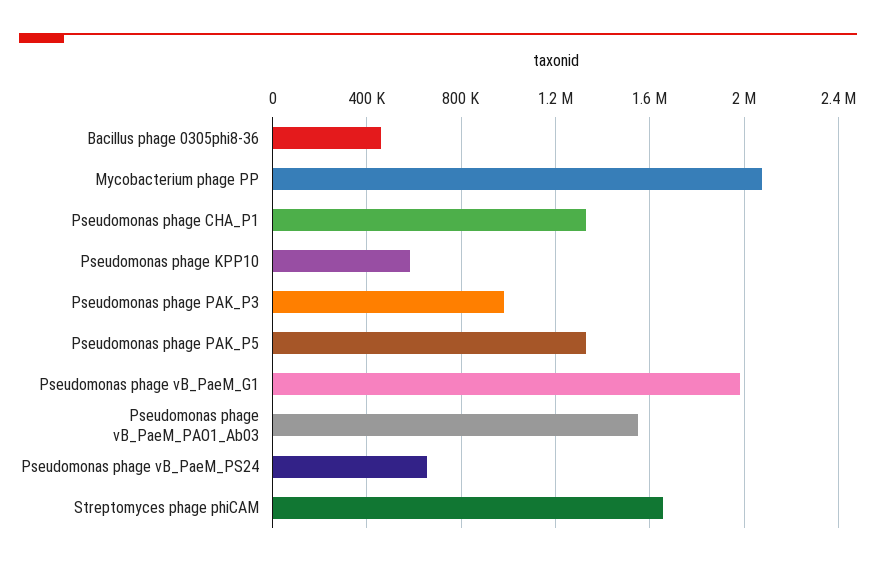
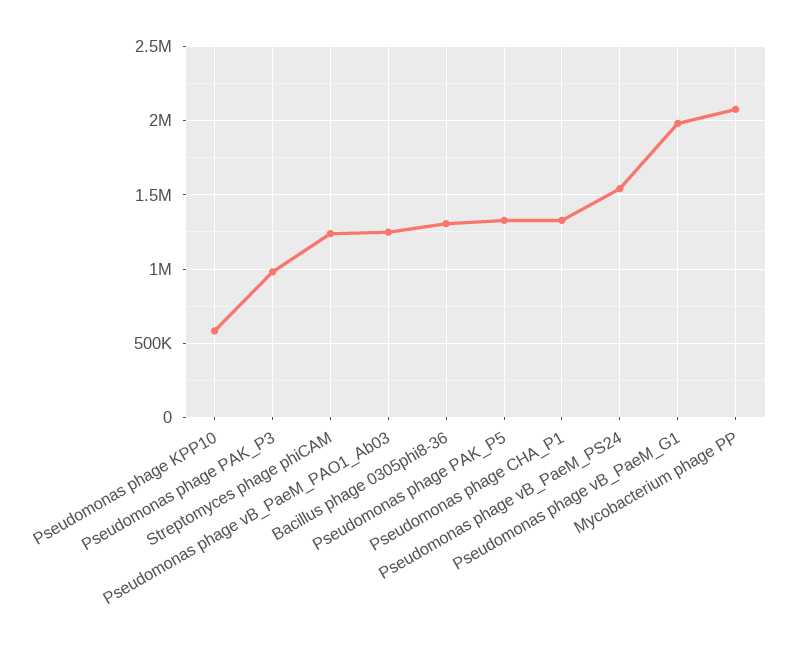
  {
-   "Bacillus phage 0305phi8-36": 450000,
+   "Bacillus phage 0305phi8-36": 1300000,
    "Mycobacterium phage PP": 2100000,
    "Pseudomonas phage CHA_P1": 1350000,
    "Pseudomonas phage KPP10": 600000,
    "Pseudomonas phage PAK_P3": 1000000,
    "Pseudomonas phage PAK_P5": 1350000,
    "Pseudomonas phage vB_PaeM_G1": 2000000,
-   "Pseudomonas phage vB_PaeM_PAO1_Ab03": 1550000,
+   "Pseudomonas phage vB_PaeM_PAO1_Ab03": 1250000,
-   "Pseudomonas phage vB_PaeM_PS24": 650000,
+   "Pseudomonas phage vB_PaeM_PS24": 1550000,
-   "Streptomyces phage phiCAM": 1650000
+   "Streptomyces phage phiCAM": 1250000
  }

